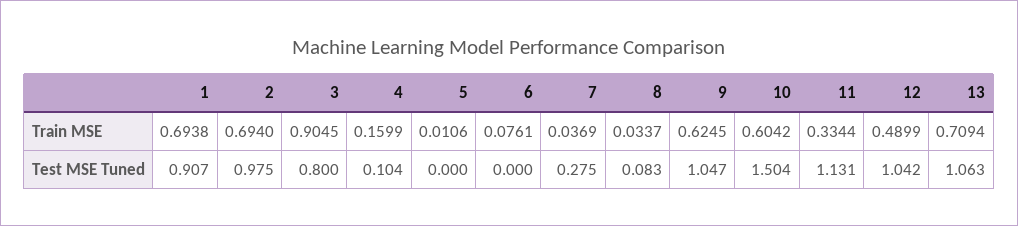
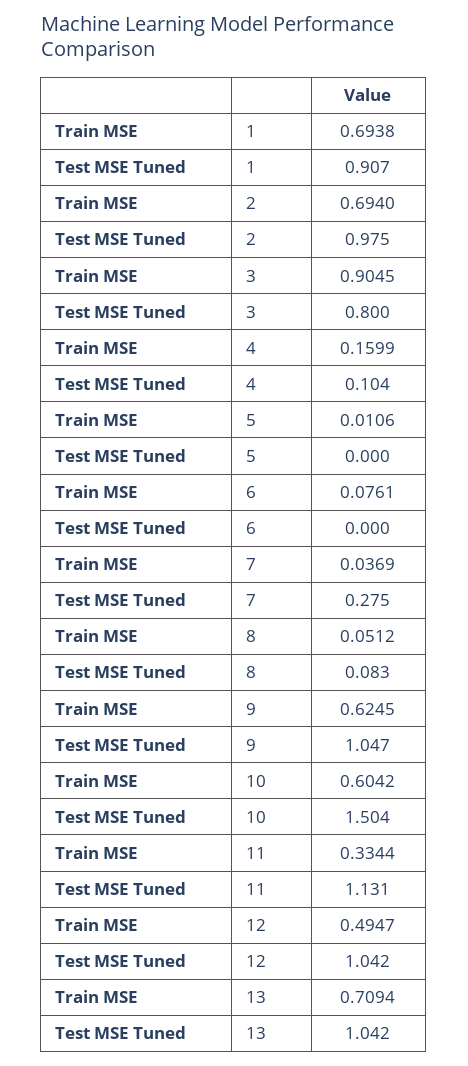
  {
    "1": {
      "Train MSE": 0.6938,
      "Test MSE Tuned": 0.907
    },
    "2": {
      "Train MSE": 0.694,
      "Test MSE Tuned": 0.975
    },
    "3": {
      "Train MSE": 0.9045,
      "Test MSE Tuned": 0.8
    },
    "4": {
      "Train MSE": 0.1599,
      "Test MSE Tuned": 0.104
    },
    "5": {
      "Train MSE": 0.0106,
      "Test MSE Tuned": 0
    },
    "6": {
      "Train MSE": 0.0761,
      "Test MSE Tuned": 0
    },
    "7": {
      "Train MSE": 0.0369,
      "Test MSE Tuned": 0.275
    },
    "8": {
-     "Train MSE": 0.0337,
+     "Train MSE": 0.0512,
      "Test MSE Tuned": 0.083
    },
    "9": {
      "Train MSE": 0.6245,
      "Test MSE Tuned": 1.047
    },
    "10": {
      "Train MSE": 0.6042,
      "Test MSE Tuned": 1.504
    },
    "11": {
      "Train MSE": 0.3344,
      "Test MSE Tuned": 1.131
    },
    "12": {
-     "Train MSE": 0.4899,
+     "Train MSE": 0.4947,
      "Test MSE Tuned": 1.042
    },
    "13": {
      "Train MSE": 0.7094,
-     "Test MSE Tuned": 1.063
+     "Test MSE Tuned": 1.042
    }
  }

